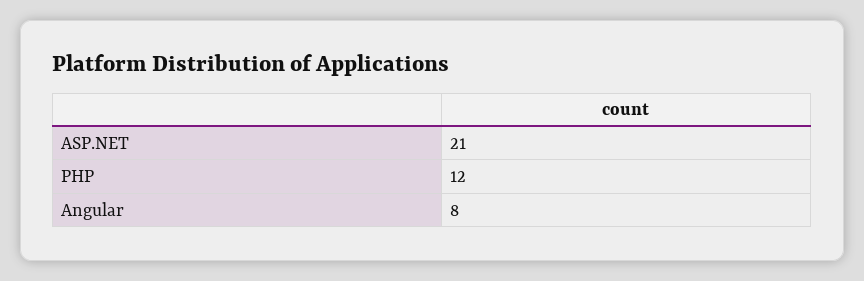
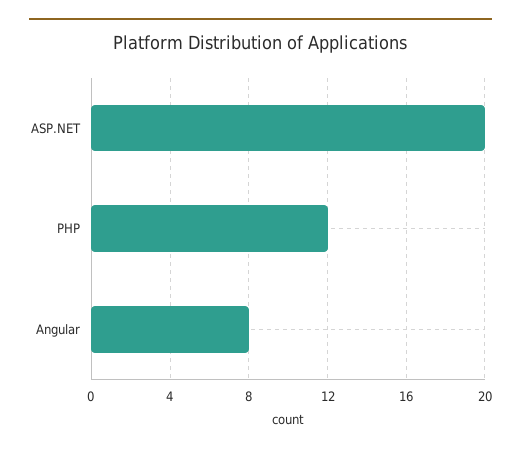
  {
-   "ASP.NET": 21,
+   "ASP.NET": 20,
    "PHP": 12,
    "Angular": 8
  }

